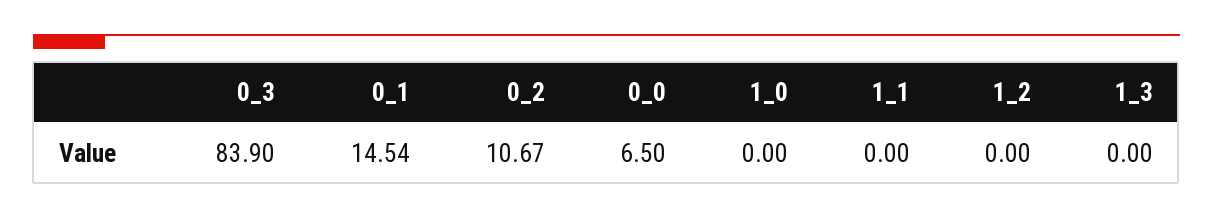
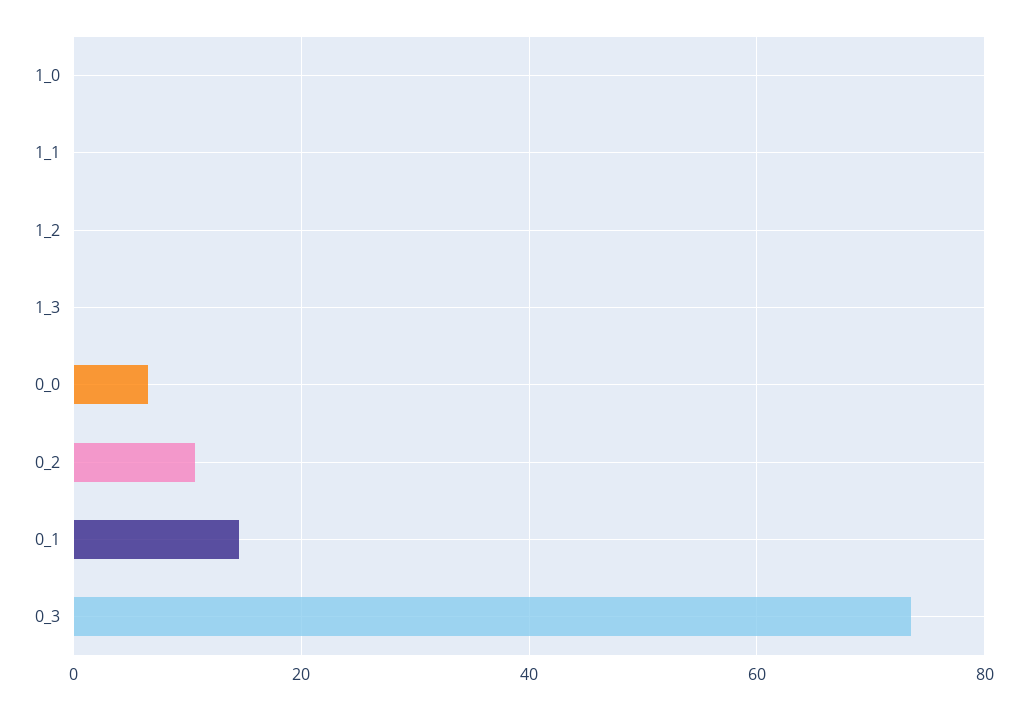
  {
-   "0_3": 83.9,
+   "0_3": 74,
    "0_1": 14.54,
    "0_2": 10.67,
    "0_0": 6.5,
    "1_0": 0,
    "1_1": 0,
    "1_2": 0,
    "1_3": 0
  }

